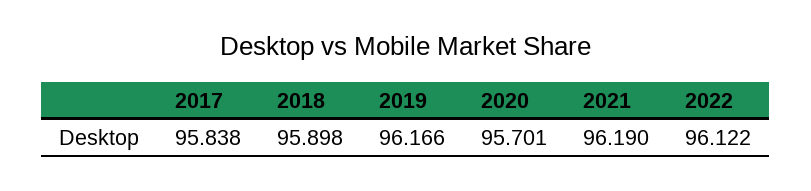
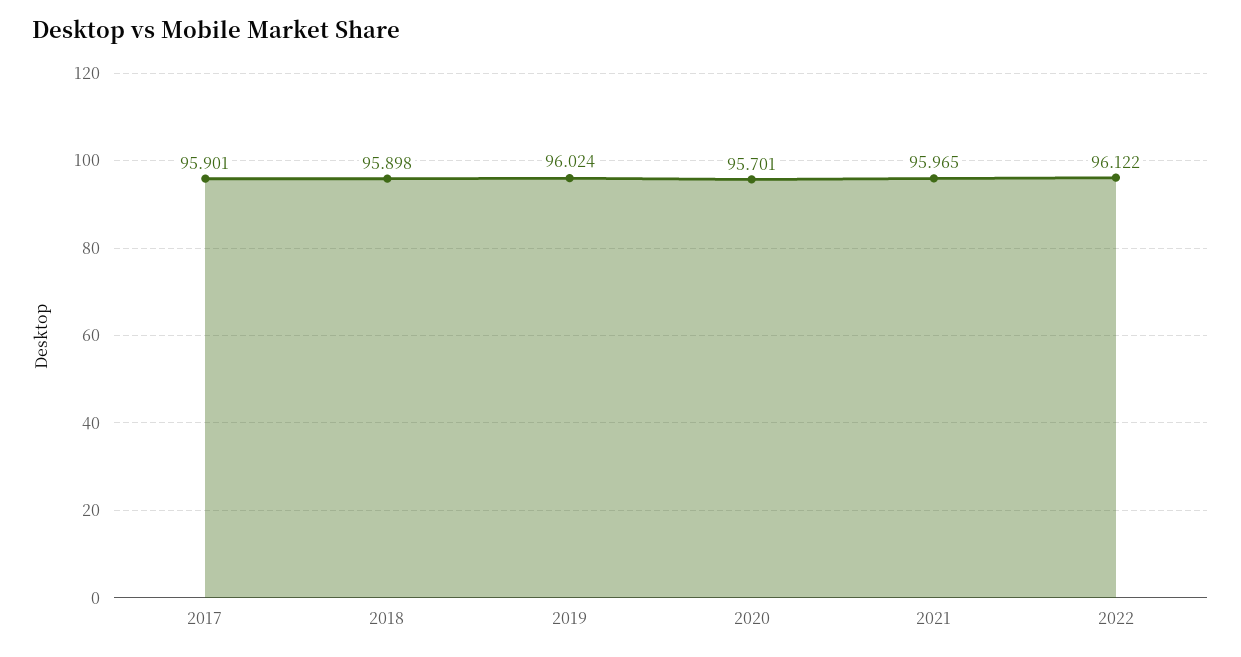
  {
-   "2017": 95.838,
+   "2017": 95.901,
    "2018": 95.898,
-   "2019": 96.166,
+   "2019": 96.024,
    "2020": 95.701,
-   "2021": 96.19,
+   "2021": 95.965,
    "2022": 96.122
  }

